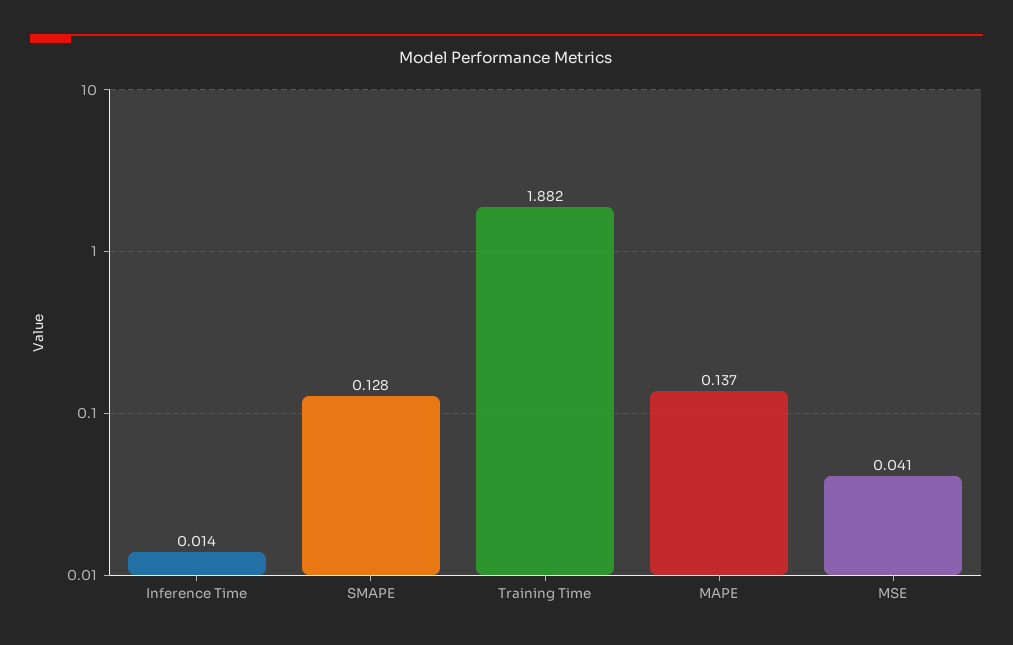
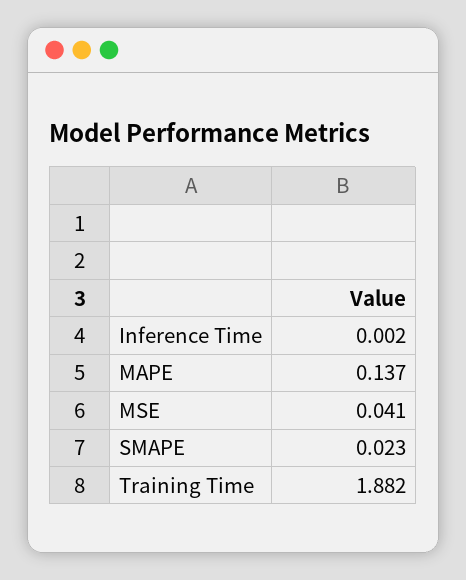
  {
-   "Inference Time": 0.014,
+   "Inference Time": 0.002,
-   "SMAPE": 0.128,
+   "SMAPE": 0.023,
    "Training Time": 1.882,
    "MAPE": 0.137,
    "MSE": 0.041
  }

